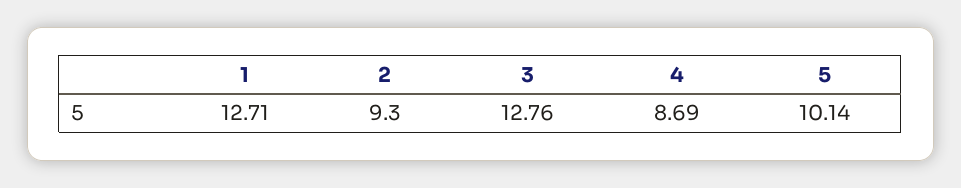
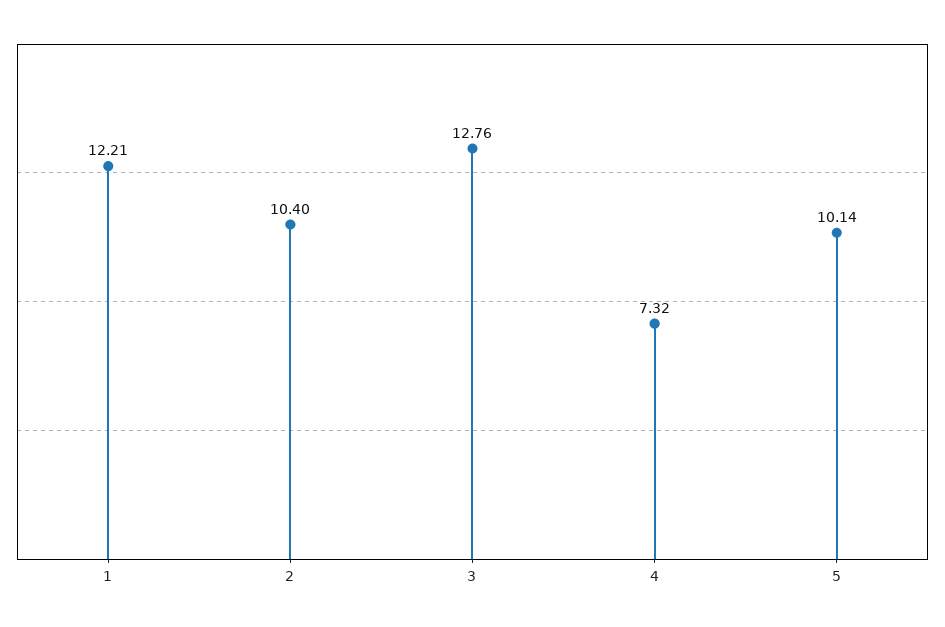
  {
-   "1": 12.71,
+   "1": 12.21,
-   "2": 9.3,
+   "2": 10.4,
    "3": 12.76,
-   "4": 8.69,
+   "4": 7.32,
    "5": 10.14
  }

